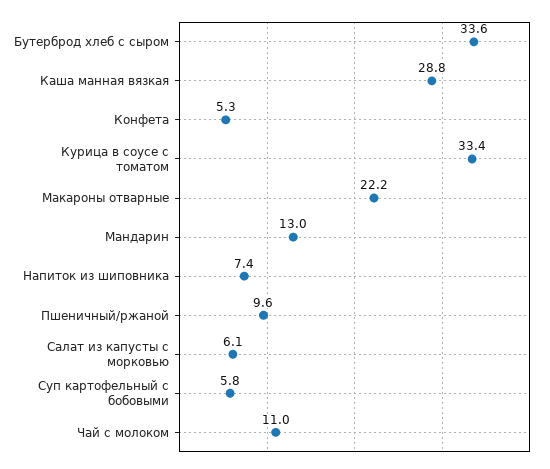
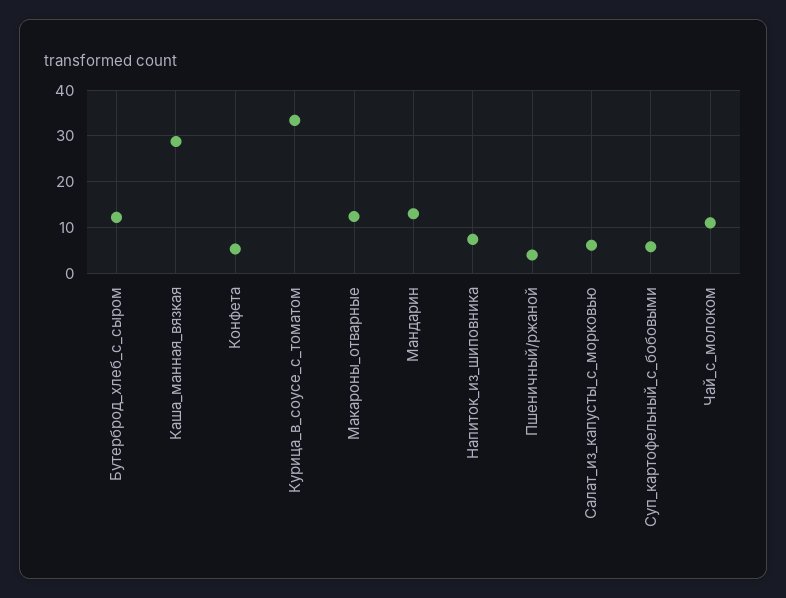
  {
-   "Бутерброд хлеб с сыром": 33.6,
+   "Бутерброд хлеб с сыром": 12,
    "Каша манная вязкая": 28.8,
    "Конфета": 5.3,
    "Курица в соусе с томатом": 33.4,
-   "Макароны отварные": 22.2,
+   "Макароны отварные": 12,
    "Мандарин": 13,
    "Напиток из шиповника": 7.4,
-   "Пшеничный/ржаной": 9.6,
+   "Пшеничный/ржаной": 4,
    "Салат из капусты с морковью": 6.1,
    "Суп картофельный с бобовыми": 5.8,
    "Чай с молоком": 11
  }

